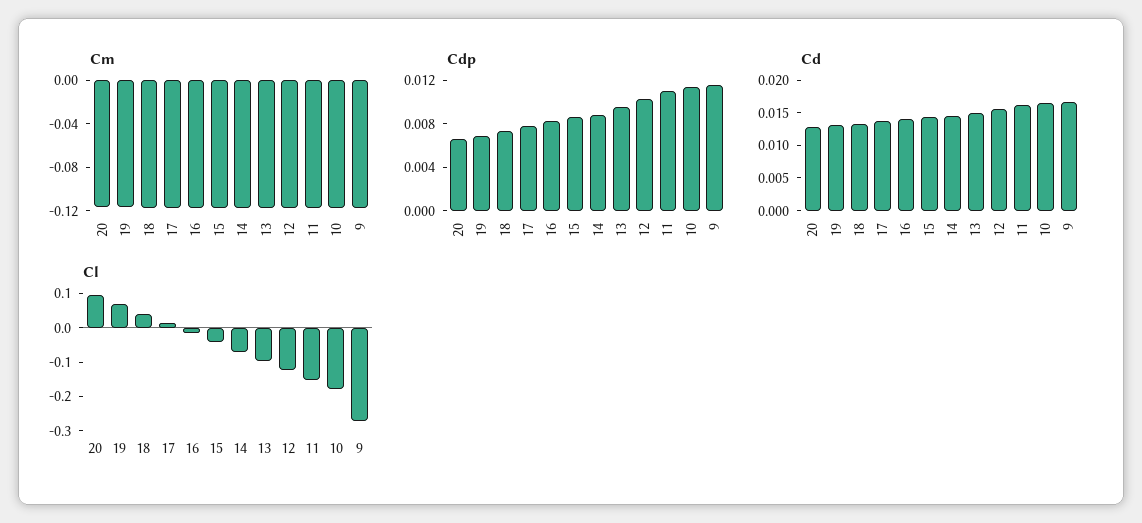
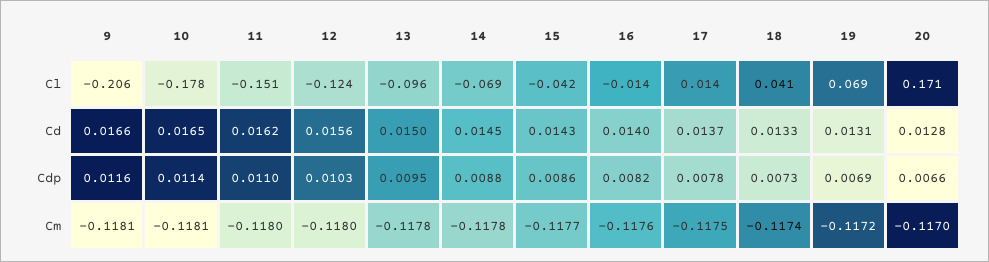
  {
    "Cm": {
      "20": -0.117,
      "19": -0.1172,
      "18": -0.1174,
      "17": -0.1175,
      "16": -0.1176,
      "15": -0.1177,
      "14": -0.1178,
      "13": -0.1178,
      "12": -0.118,
      "11": -0.118,
      "10": -0.1181,
      "9": -0.1181
    },
    "Cdp": {
      "20": 0.0066,
      "19": 0.0069,
      "18": 0.0073,
      "17": 0.0078,
      "16": 0.0082,
      "15": 0.0086,
      "14": 0.0088,
      "13": 0.0095,
      "12": 0.0103,
      "11": 0.011,
      "10": 0.0114,
      "9": 0.0116
    },
    "Cd": {
      "20": 0.0128,
      "19": 0.0131,
      "18": 0.0133,
      "17": 0.0137,
      "16": 0.014,
      "15": 0.0143,
      "14": 0.0145,
      "13": 0.015,
      "12": 0.0156,
      "11": 0.0162,
      "10": 0.0165,
      "9": 0.0166
    },
    "Cl": {
-     "20": 0.1,
+     "20": 0.171,
      "19": 0.069,
      "18": 0.041,
      "17": 0.014,
      "16": -0.014,
      "15": -0.042,
      "14": -0.069,
      "13": -0.096,
      "12": -0.124,
      "11": -0.151,
      "10": -0.178,
-     "9": -0.275
+     "9": -0.206
    }
  }

